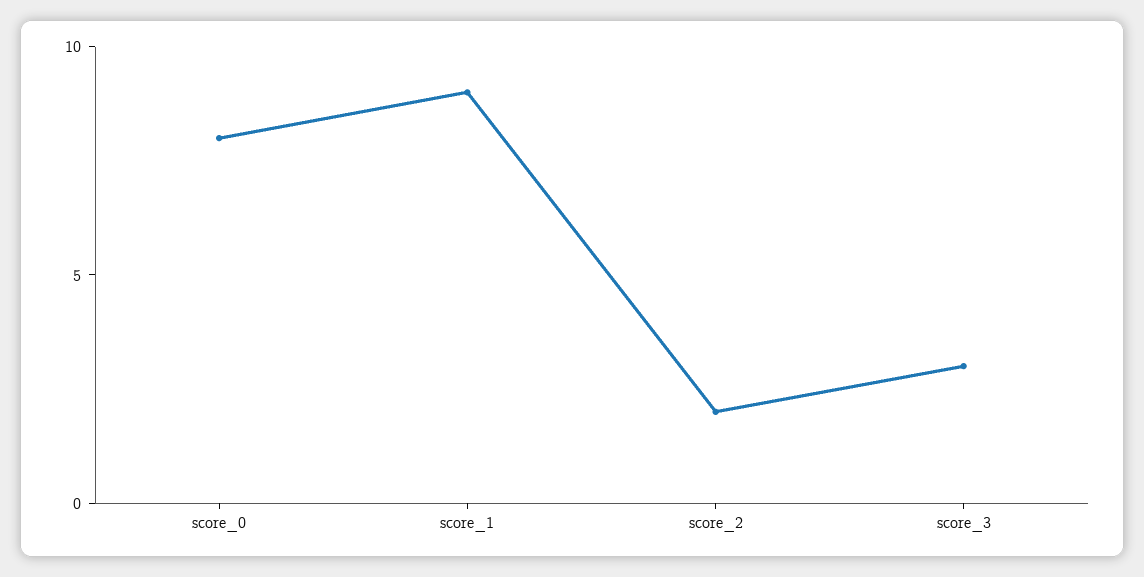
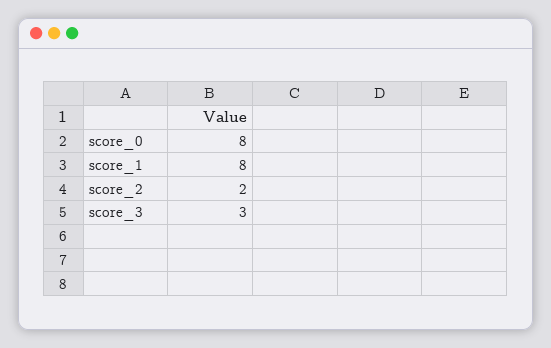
  {
    "score_0": 8,
-   "score_1": 9,
+   "score_1": 8,
    "score_2": 2,
    "score_3": 3
  }

